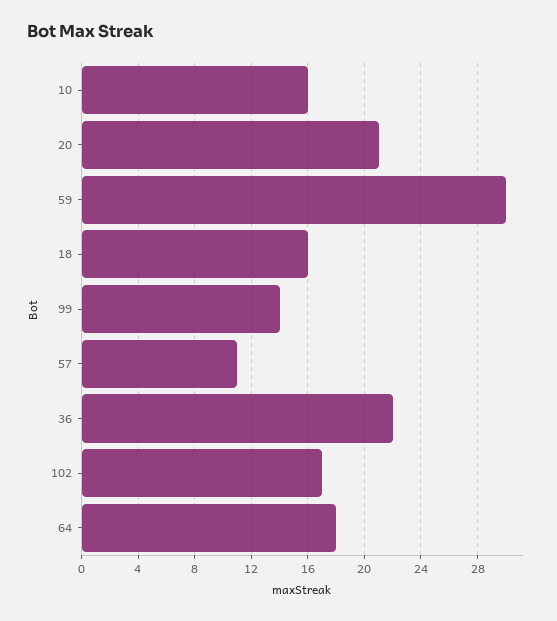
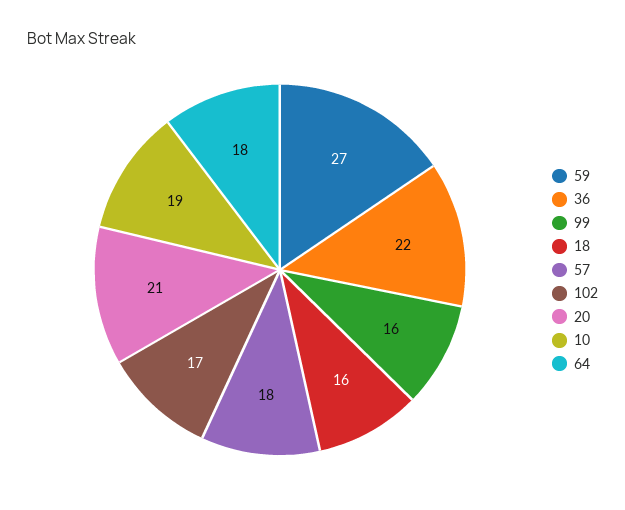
  {
-   "10": 16,
+   "10": 19,
    "20": 21,
-   "59": 30,
+   "59": 27,
    "18": 16,
-   "99": 14,
+   "99": 16,
-   "57": 11,
+   "57": 18,
    "36": 22,
    "102": 17,
    "64": 18
  }

